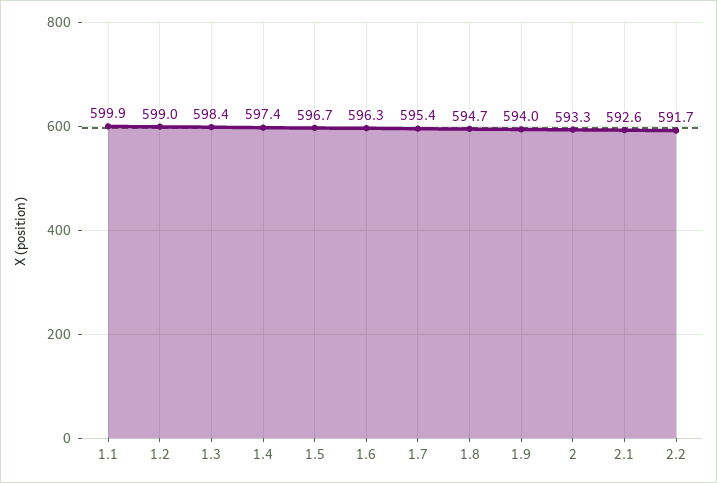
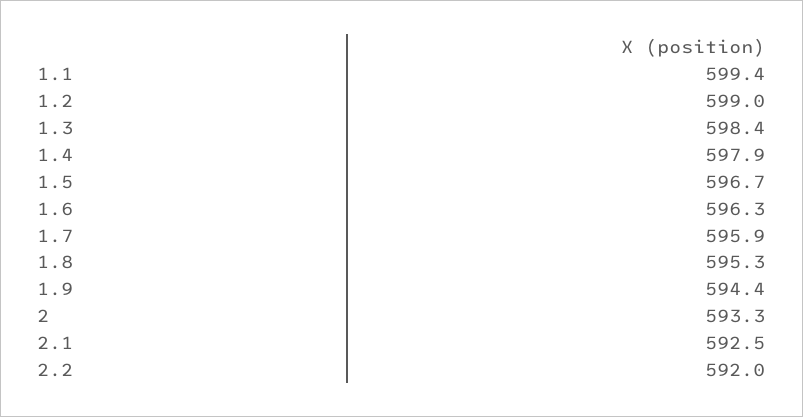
  {
-   "1.1": 599.9,
+   "1.1": 599.4,
    "1.2": 599,
    "1.3": 598.4,
-   "1.4": 597.4,
+   "1.4": 597.9,
    "1.5": 596.7,
    "1.6": 596.3,
-   "1.7": 595.4,
+   "1.7": 595.9,
-   "1.8": 594.7,
+   "1.8": 595.3,
-   "1.9": 594,
+   "1.9": 594.4,
    "2": 593.3,
-   "2.1": 592.6,
+   "2.1": 592.5,
-   "2.2": 591.7
+   "2.2": 592
  }

